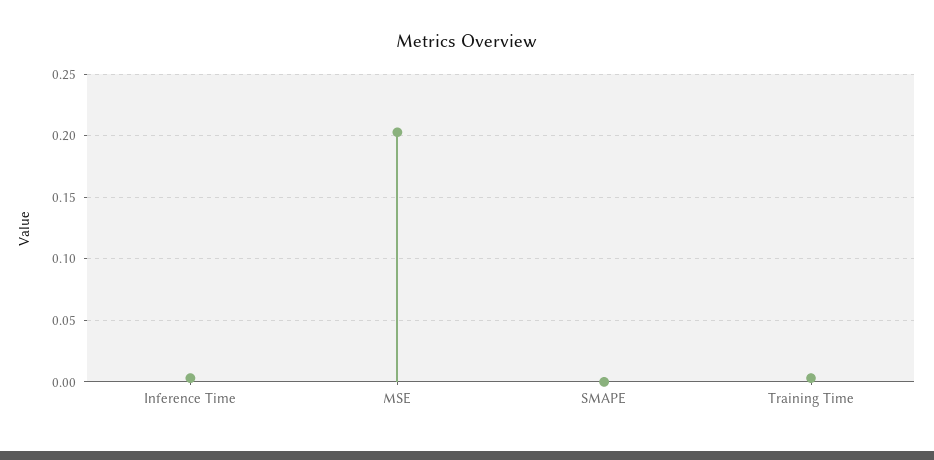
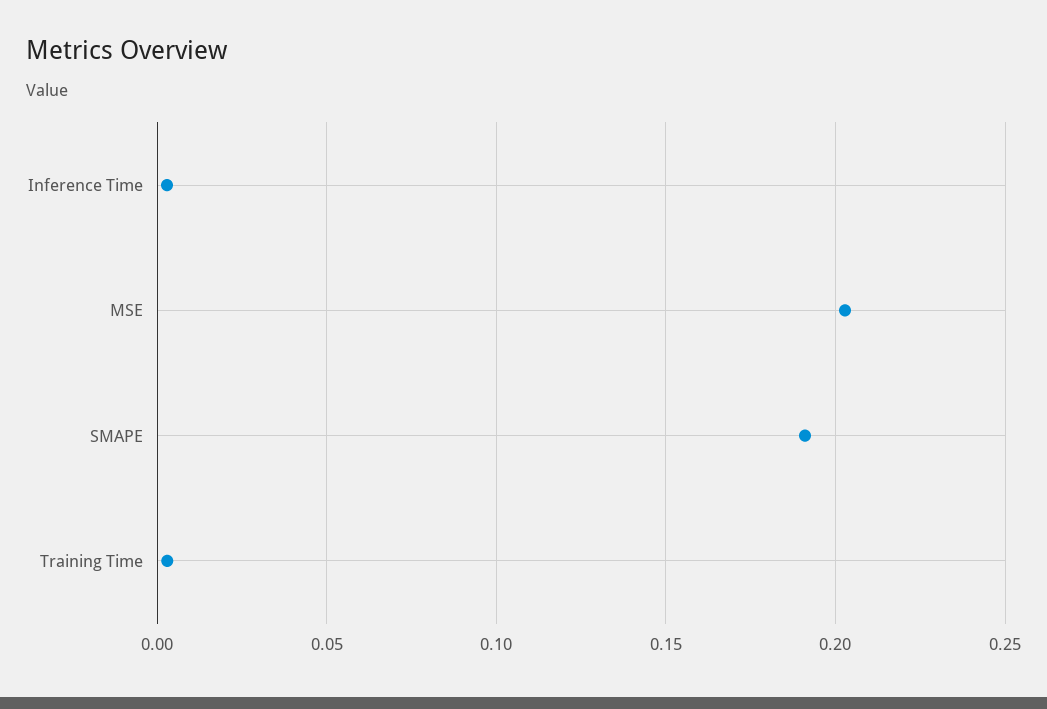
  {
    "Inference Time": 0.005,
    "MSE": 0.205,
-   "SMAPE": 0,
+   "SMAPE": 0.19,
    "Training Time": 0.005
  }

